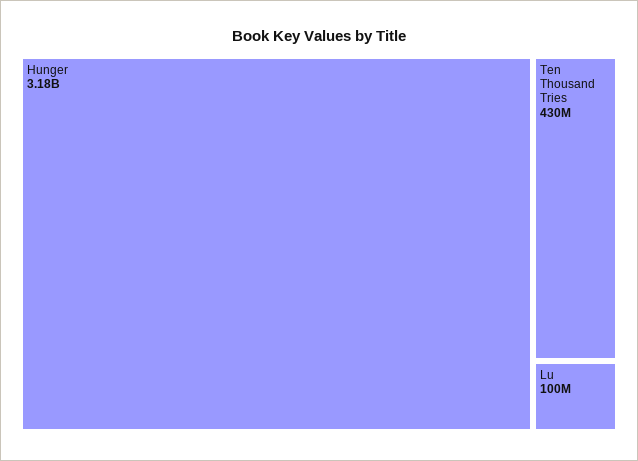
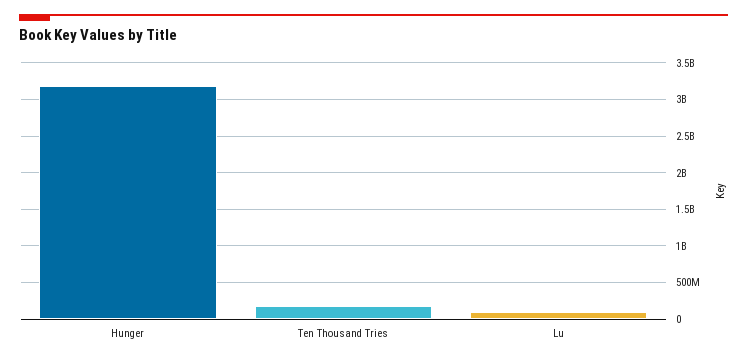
  {
    "Hunger": 3180000000,
-   "Ten Thousand Tries": 430000000,
+   "Ten Thousand Tries": 200000000,
    "Lu": 100000000
  }

